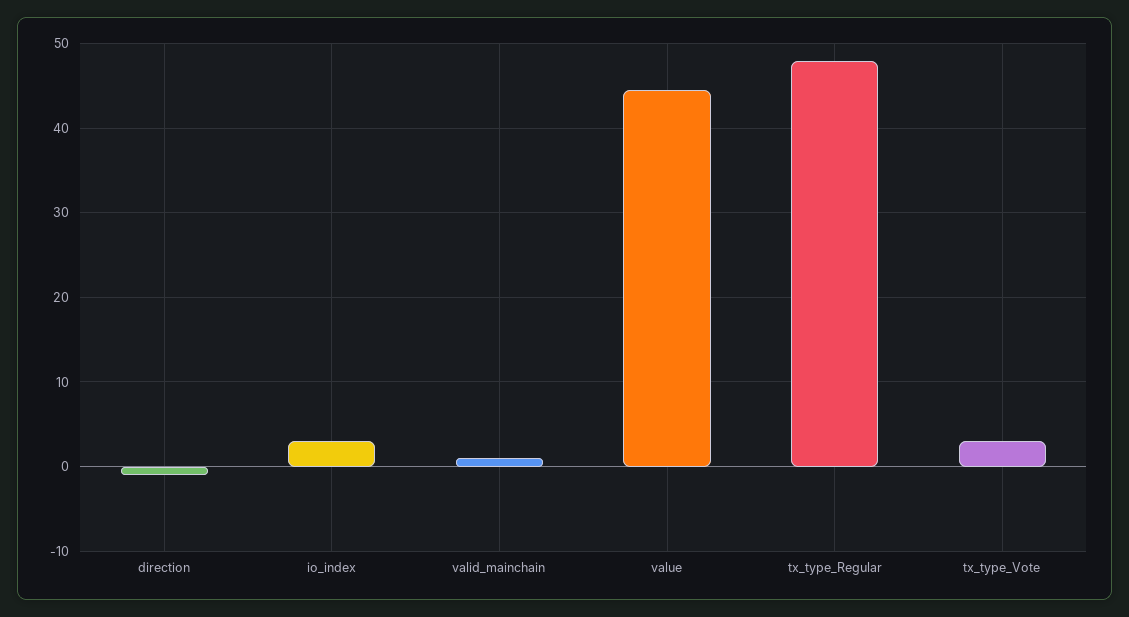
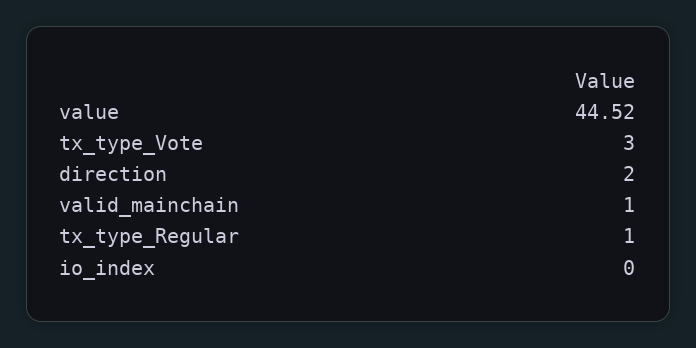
  {
-   "direction": -1,
+   "direction": 2,
-   "io_index": 3,
+   "io_index": 0,
    "valid_mainchain": 1,
    "value": 44.52,
-   "tx_type_Regular": 48,
+   "tx_type_Regular": 1,
    "tx_type_Vote": 3
  }

